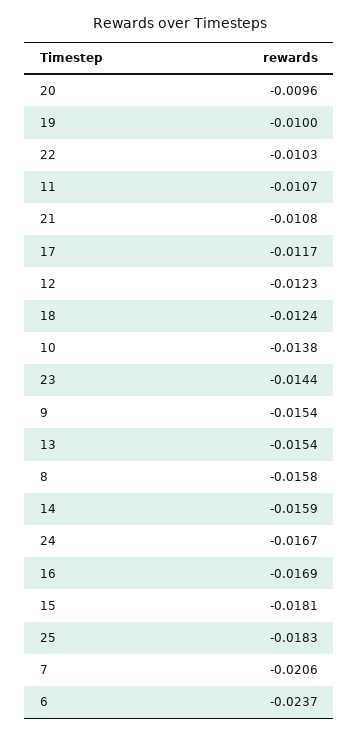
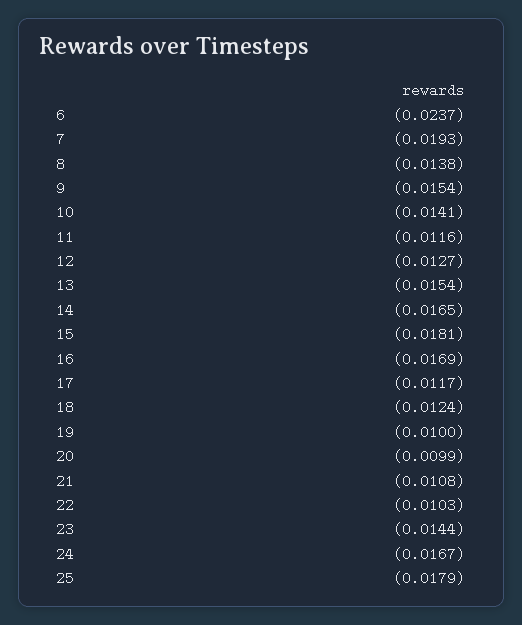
  {
-   "20": -0.0096,
+   "20": -0.0099,
    "19": -0.01,
    "22": -0.0103,
-   "11": -0.0107,
+   "11": -0.0116,
    "21": -0.0108,
    "17": -0.0117,
-   "12": -0.0123,
+   "12": -0.0127,
    "18": -0.0124,
-   "10": -0.0138,
+   "10": -0.0141,
    "23": -0.0144,
    "9": -0.0154,
    "13": -0.0154,
-   "8": -0.0158,
+   "8": -0.0138,
-   "14": -0.0159,
+   "14": -0.0165,
    "24": -0.0167,
    "16": -0.0169,
    "15": -0.0181,
-   "25": -0.0183,
+   "25": -0.0179,
-   "7": -0.0206,
+   "7": -0.0193,
    "6": -0.0237
  }

